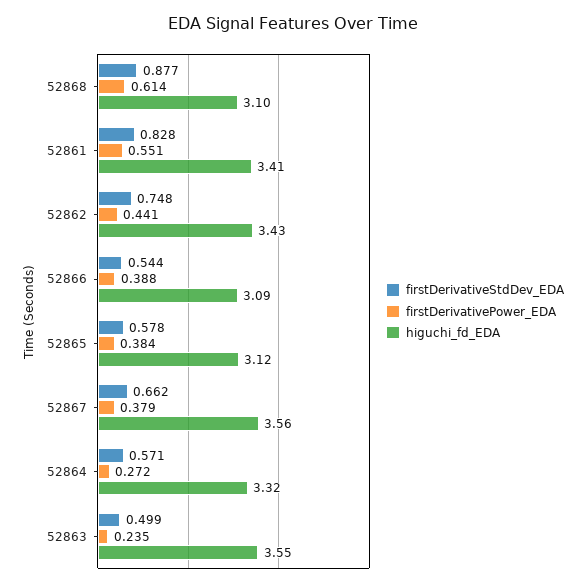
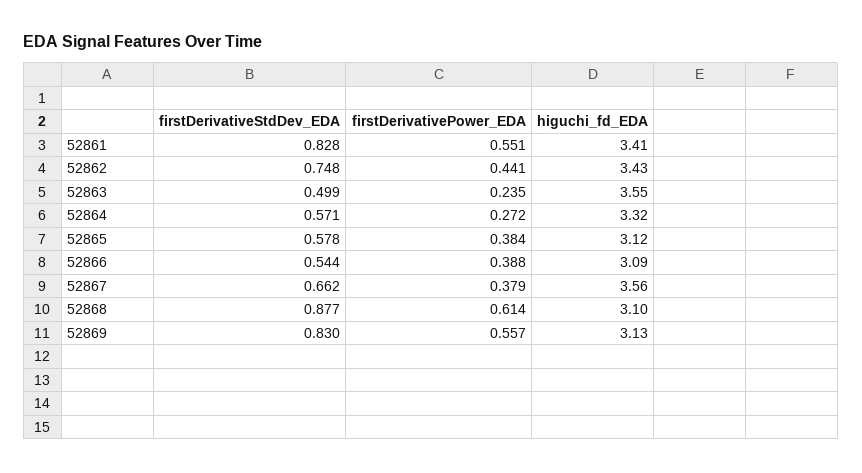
  {
    "firstDerivativeStdDev_EDA": {
      "52868": 0.877,
      "52861": 0.828,
      "52862": 0.748,
      "52866": 0.544,
      "52865": 0.578,
      "52867": 0.662,
      "52864": 0.571,
-     "52863": 0.499
+     "52863": 0.499,
+     "52869": 0.83
    },
    "firstDerivativePower_EDA": {
      "52868": 0.614,
      "52861": 0.551,
      "52862": 0.441,
      "52866": 0.388,
      "52865": 0.384,
      "52867": 0.379,
      "52864": 0.272,
-     "52863": 0.235
+     "52863": 0.235,
+     "52869": 0.557
    },
    "higuchi_fd_EDA": {
      "52868": 3.1,
      "52861": 3.41,
      "52862": 3.43,
      "52866": 3.09,
      "52865": 3.12,
      "52867": 3.56,
      "52864": 3.32,
-     "52863": 3.55
+     "52863": 3.55,
+     "52869": 3.13
    }
  }

